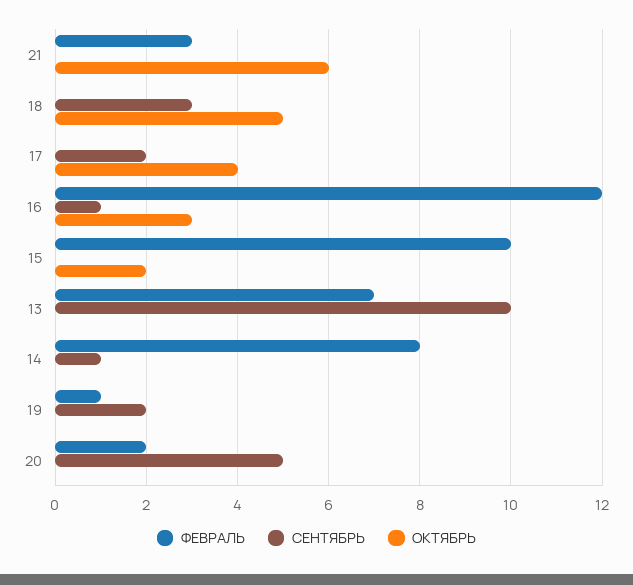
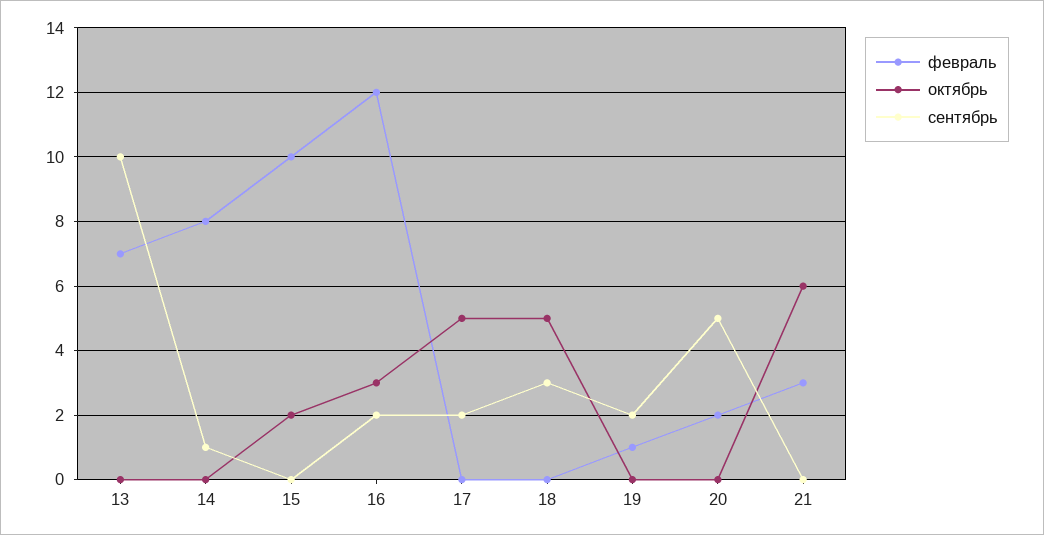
  {
    "ФЕВРАЛЬ": {
      "21": 3,
      "18": 0,
      "17": 0,
      "16": 12,
      "15": 10,
      "13": 7,
      "14": 8,
      "19": 1,
      "20": 2
    },
    "СЕНТЯБРЬ": {
      "21": 0,
      "18": 3,
      "17": 2,
-     "16": 1,
+     "16": 2,
      "15": 0,
      "13": 10,
      "14": 1,
      "19": 2,
      "20": 5
    },
    "ОКТЯБРЬ": {
      "21": 6,
      "18": 5,
-     "17": 4,
+     "17": 5,
      "16": 3,
      "15": 2,
      "13": 0,
      "14": 0,
      "19": 0,
      "20": 0
    }
  }

